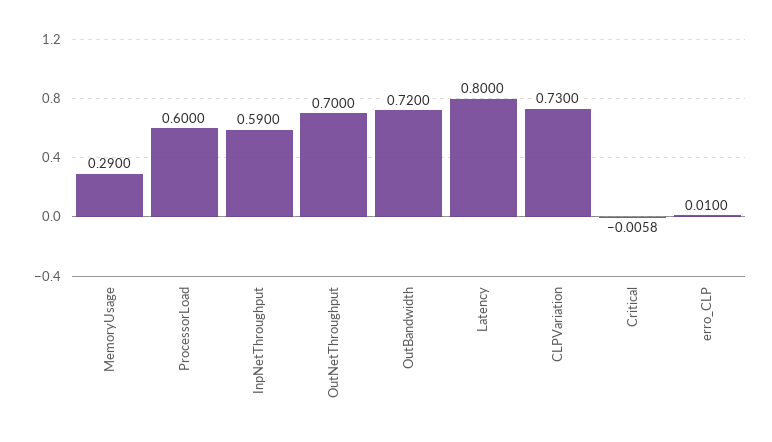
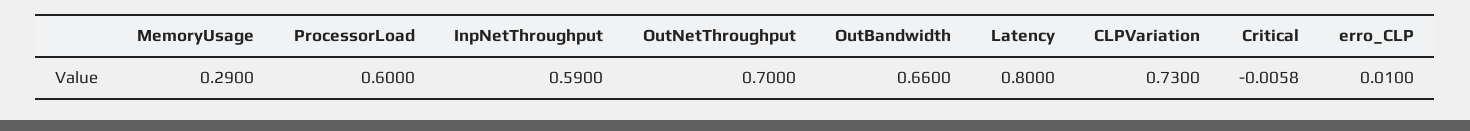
  {
    "MemoryUsage": 0.29,
    "ProcessorLoad": 0.6,
    "InpNetThroughput": 0.59,
    "OutNetThroughput": 0.7,
-   "OutBandwidth": 0.72,
+   "OutBandwidth": 0.66,
    "Latency": 0.8,
    "CLPVariation": 0.73,
    "Critical": -0.0058,
    "erro_CLP": 0.01
  }

